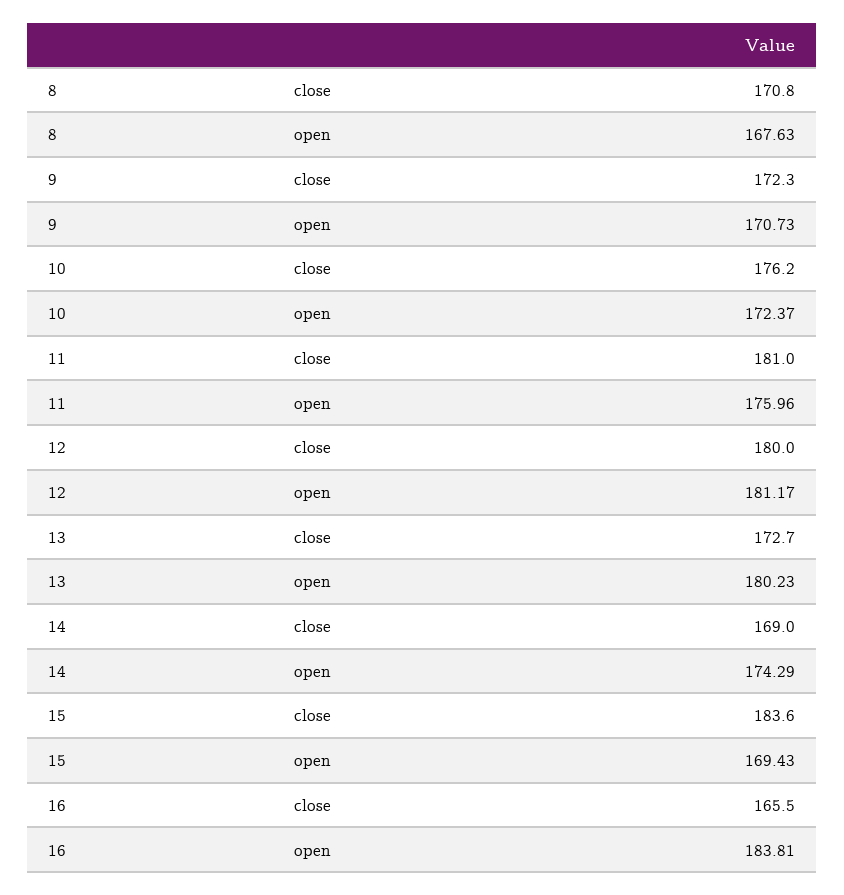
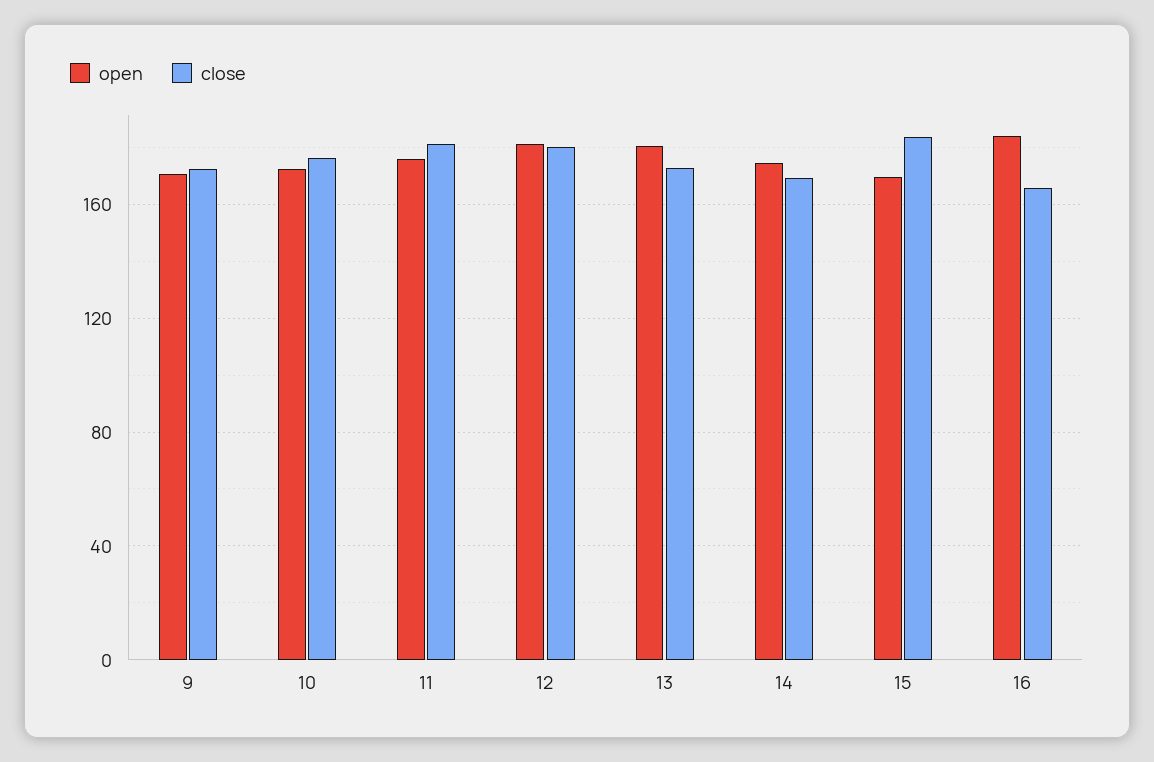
  {
    "close": {
-     "8": 170.8,
      "9": 172.3,
      "10": 176.2,
      "11": 181,
      "12": 180,
      "13": 172.7,
      "14": 169,
      "15": 183.6,
      "16": 165.5
    },
    "open": {
-     "8": 167.63,
      "9": 170.73,
      "10": 172.37,
      "11": 175.96,
      "12": 181.17,
      "13": 180.23,
      "14": 174.29,
      "15": 169.43,
      "16": 183.81
    }
  }

